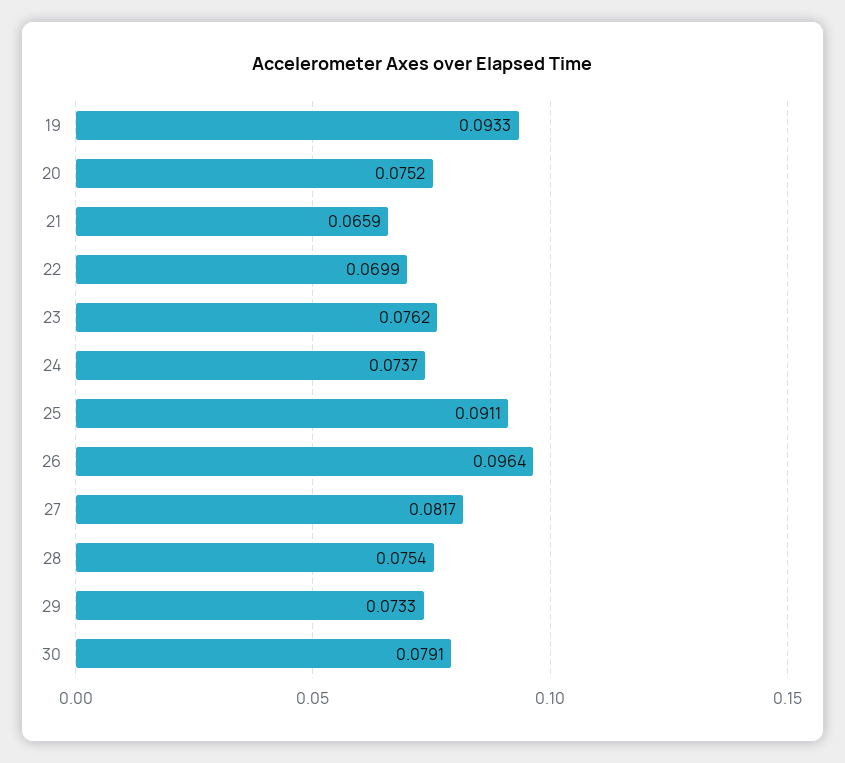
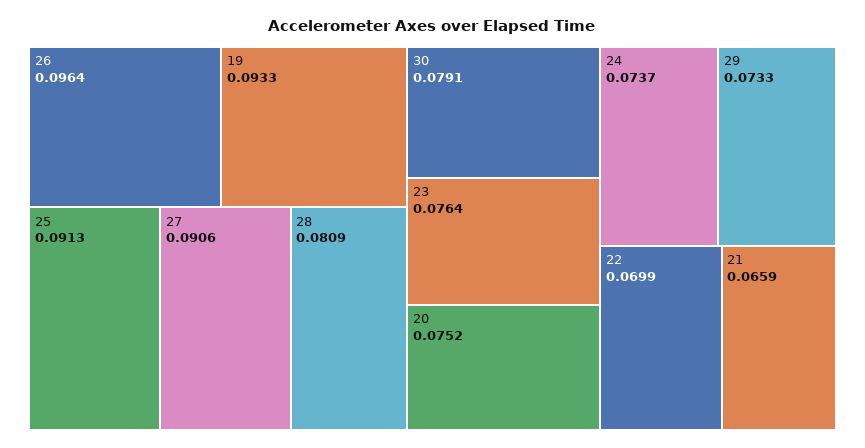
  {
    "19": 0.0933,
    "20": 0.0752,
    "21": 0.0659,
    "22": 0.0699,
-   "23": 0.0762,
+   "23": 0.0764,
    "24": 0.0737,
-   "25": 0.0911,
+   "25": 0.0913,
    "26": 0.0964,
-   "27": 0.0817,
+   "27": 0.0906,
-   "28": 0.0754,
+   "28": 0.0809,
    "29": 0.0733,
    "30": 0.0791
  }

